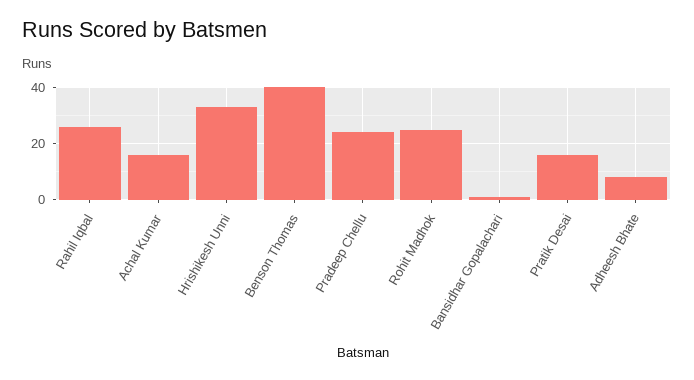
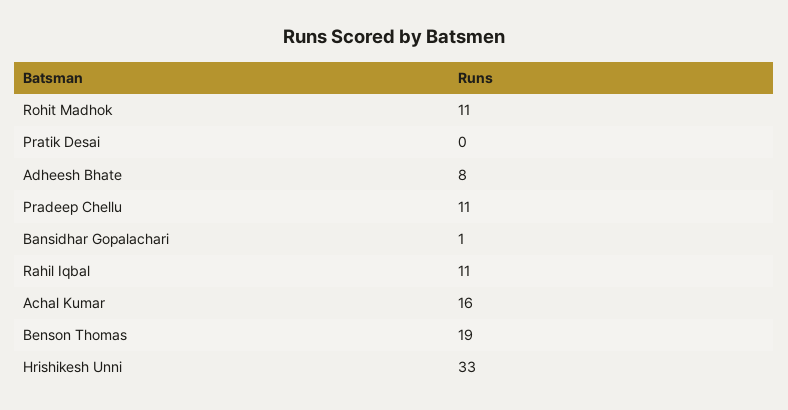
  {
-   "Rahil Iqbal": 25,
+   "Rahil Iqbal": 11,
    "Achal Kumar": 16,
    "Hrishikesh Unni": 33,
-   "Benson Thomas": 40,
+   "Benson Thomas": 19,
-   "Pradeep Chellu": 25,
+   "Pradeep Chellu": 11,
-   "Rohit Madhok": 25,
+   "Rohit Madhok": 11,
    "Bansidhar Gopalachari": 1,
-   "Pratik Desai": 15,
+   "Pratik Desai": 0,
    "Adheesh Bhate": 8
  }

